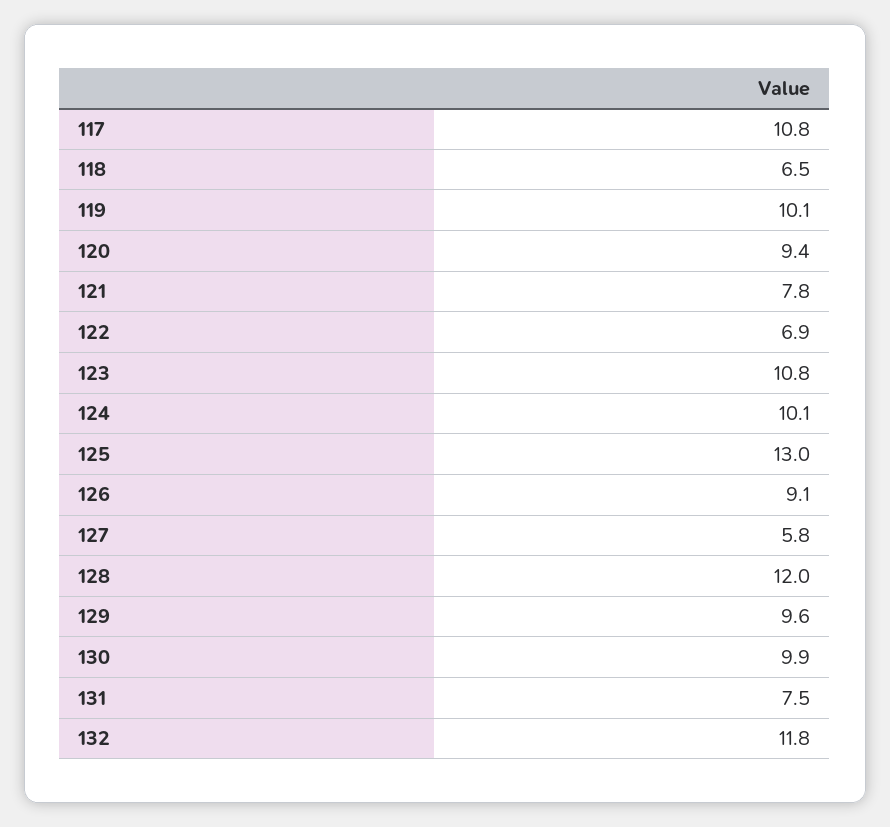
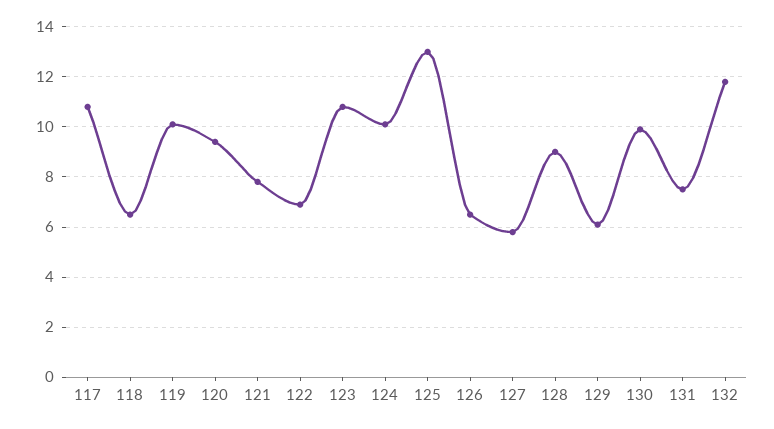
  {
    "117": 10.8,
    "118": 6.5,
    "119": 10.1,
    "120": 9.4,
    "121": 7.8,
    "122": 6.9,
    "123": 10.8,
    "124": 10.1,
    "125": 13,
-   "126": 9.1,
+   "126": 6.5,
    "127": 5.8,
-   "128": 12,
+   "128": 9,
-   "129": 9.6,
+   "129": 6,
    "130": 9.9,
    "131": 7.5,
    "132": 11.8
  }

